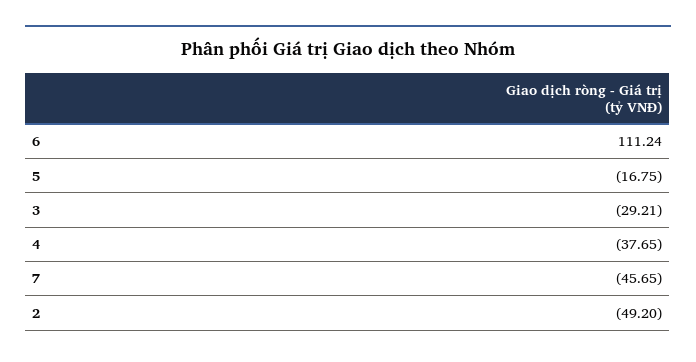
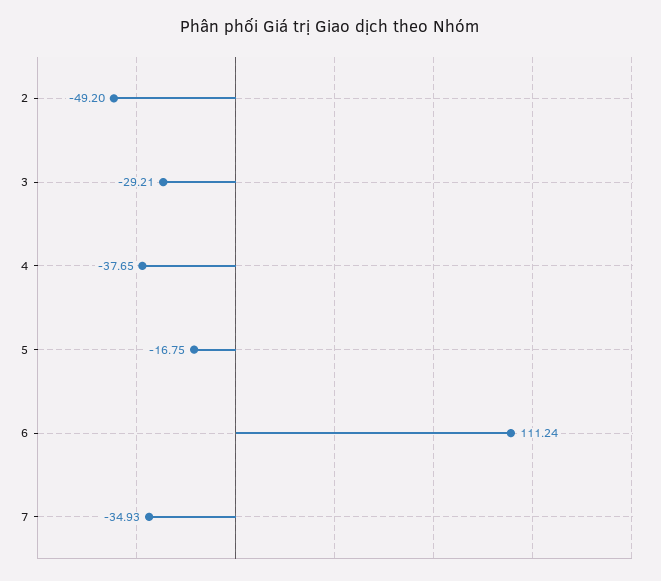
  {
    "6": 111.24,
    "5": -16.75,
    "3": -29.21,
    "4": -37.65,
-   "7": -45.65,
+   "7": -34.93,
    "2": -49.2
  }

